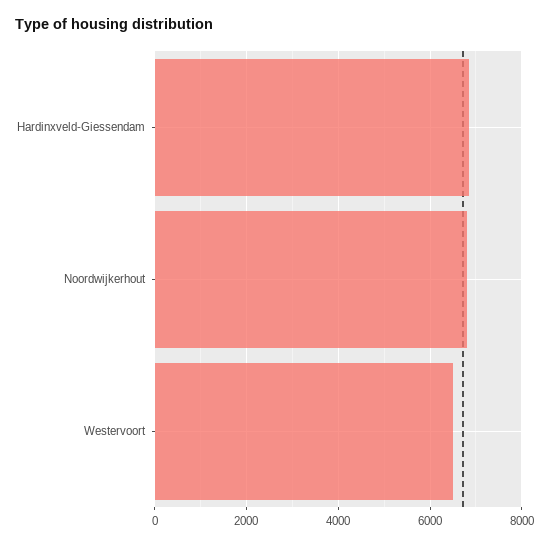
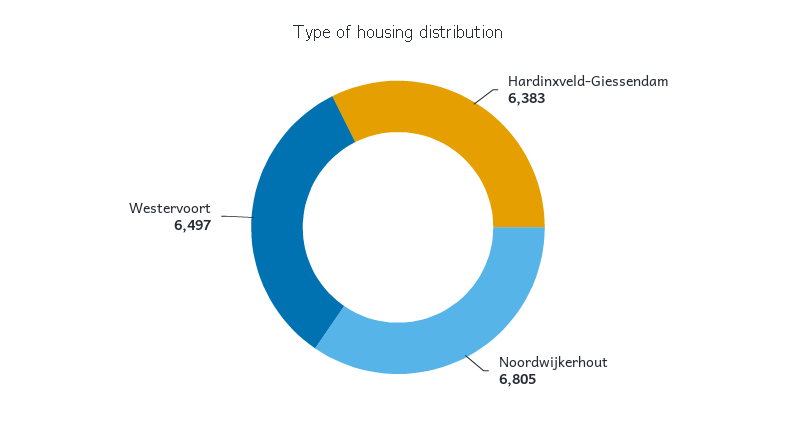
  {
-   "Hardinxveld-Giessendam": 6800,
+   "Hardinxveld-Giessendam": 6383,
    "Noordwijkerhout": 6805,
    "Westervoort": 6497
  }

